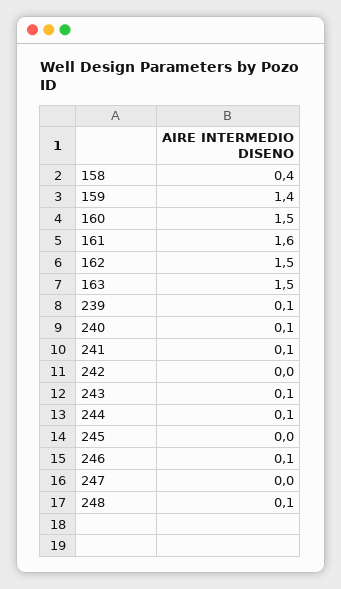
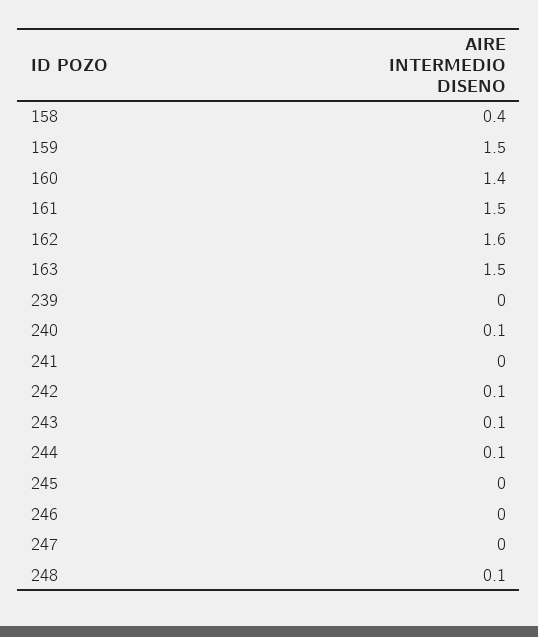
  {
    "158": 0.4,
-   "159": 1.4,
+   "159": 1.5,
-   "160": 1.5,
+   "160": 1.4,
-   "161": 1.6,
+   "161": 1.5,
-   "162": 1.5,
+   "162": 1.6,
    "163": 1.5,
-   "239": 0.1,
+   "239": 0,
    "240": 0.1,
-   "241": 0.1,
+   "241": 0,
-   "242": 0,
+   "242": 0.1,
    "243": 0.1,
    "244": 0.1,
    "245": 0,
-   "246": 0.1,
+   "246": 0,
    "247": 0,
    "248": 0.1
  }

